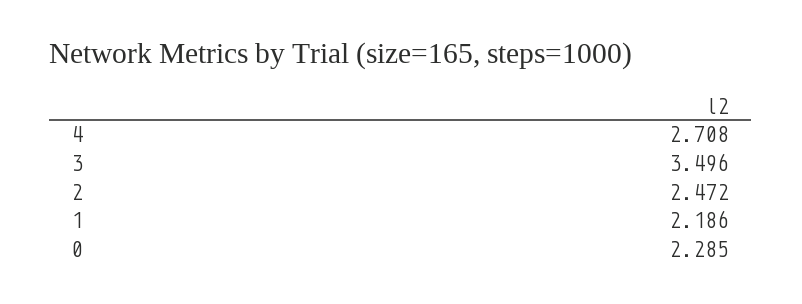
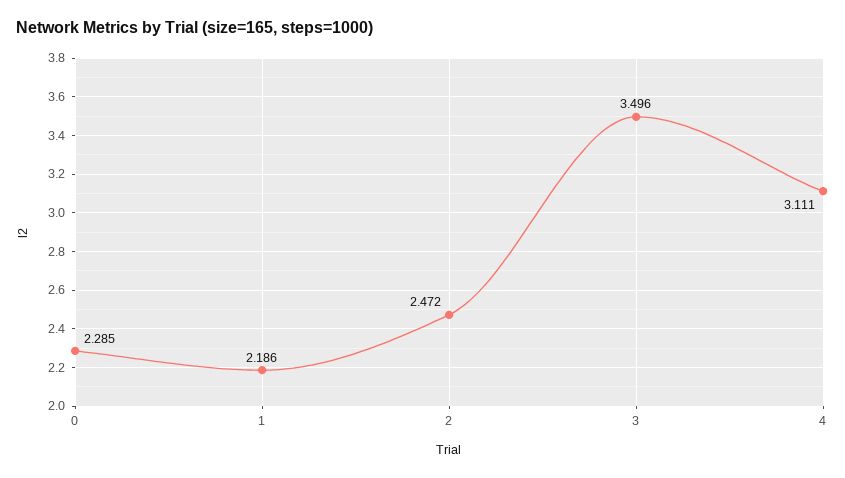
  {
-   "4": 2.708,
+   "4": 3.111,
    "3": 3.496,
    "2": 2.472,
    "1": 2.186,
    "0": 2.285
  }

